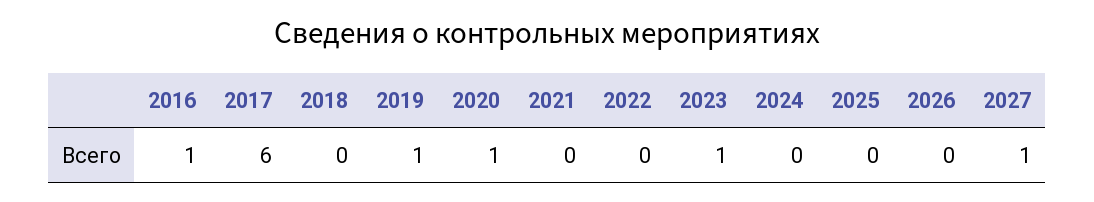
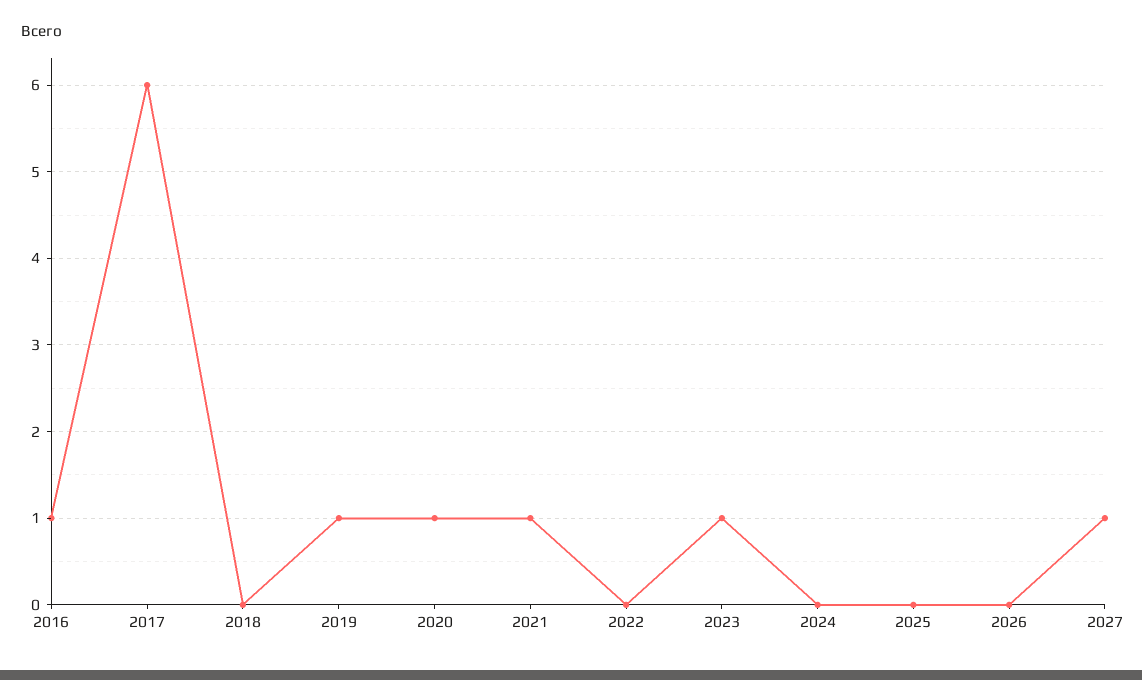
  {
    "2016": 1,
    "2017": 6,
    "2018": 0,
    "2019": 1,
    "2020": 1,
-   "2021": 0,
+   "2021": 1,
    "2022": 0,
    "2023": 1,
    "2024": 0,
    "2025": 0,
    "2026": 0,
    "2027": 1
  }

